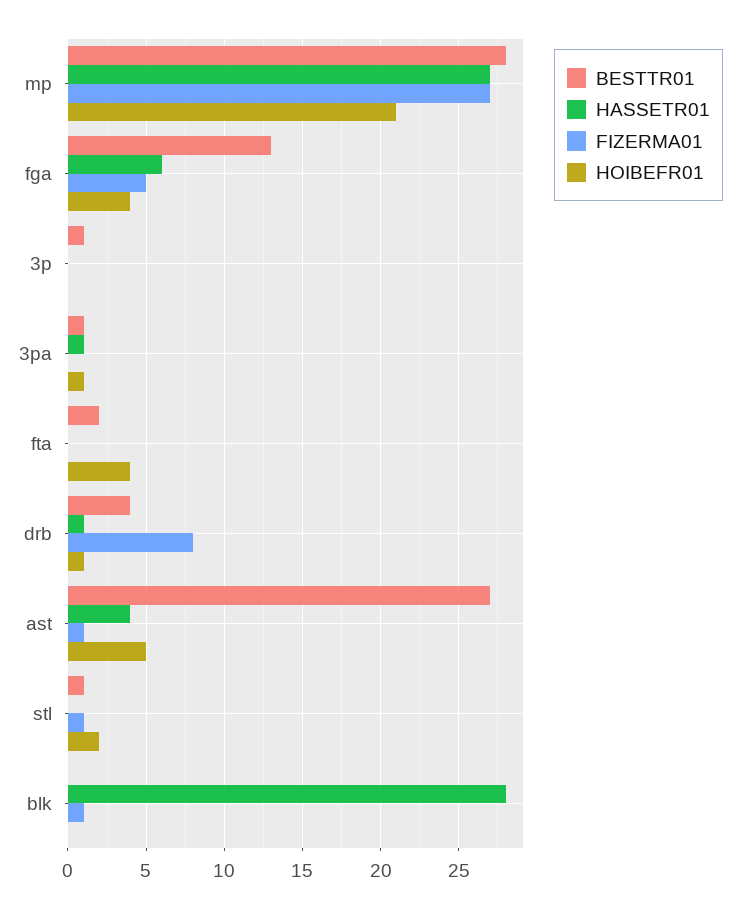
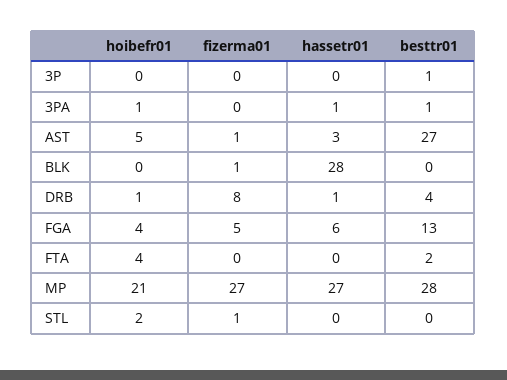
  {
    "BESTTR01": {
      "mp": 28,
      "fga": 13,
      "3p": 1,
      "3pa": 1,
      "fta": 2,
      "drb": 4,
      "ast": 27,
-     "stl": 1,
+     "stl": 0,
      "blk": 0
    },
    "HASSETR01": {
      "mp": 27,
      "fga": 6,
      "3p": 0,
      "3pa": 1,
      "fta": 0,
      "drb": 1,
-     "ast": 4,
+     "ast": 3,
      "stl": 0,
      "blk": 28
    },
    "FIZERMA01": {
      "mp": 27,
      "fga": 5,
      "3p": 0,
      "3pa": 0,
      "fta": 0,
      "drb": 8,
      "ast": 1,
      "stl": 1,
      "blk": 1
    },
    "HOIBEFR01": {
      "mp": 21,
      "fga": 4,
      "3p": 0,
      "3pa": 1,
      "fta": 4,
      "drb": 1,
      "ast": 5,
      "stl": 2,
      "blk": 0
    }
  }

